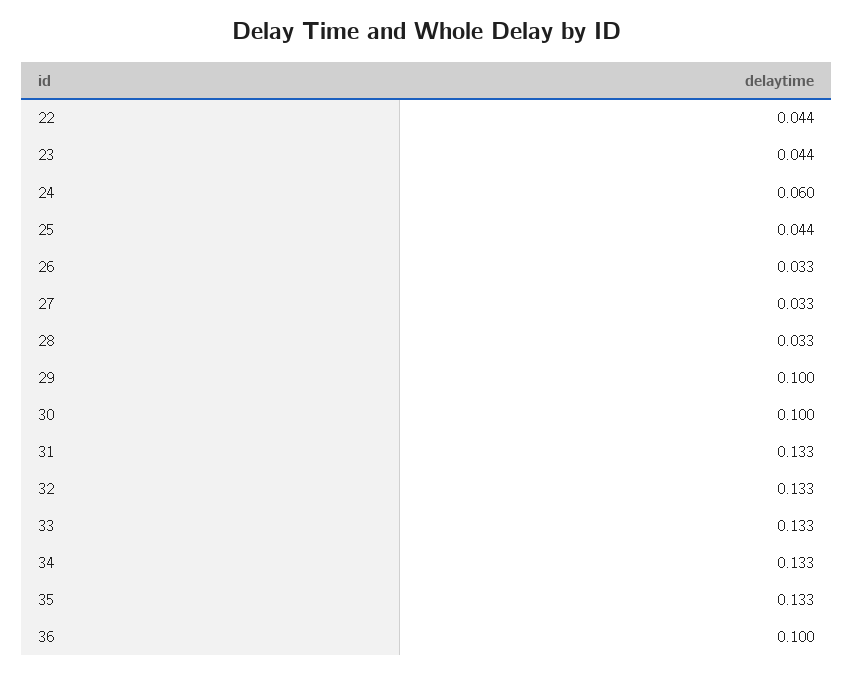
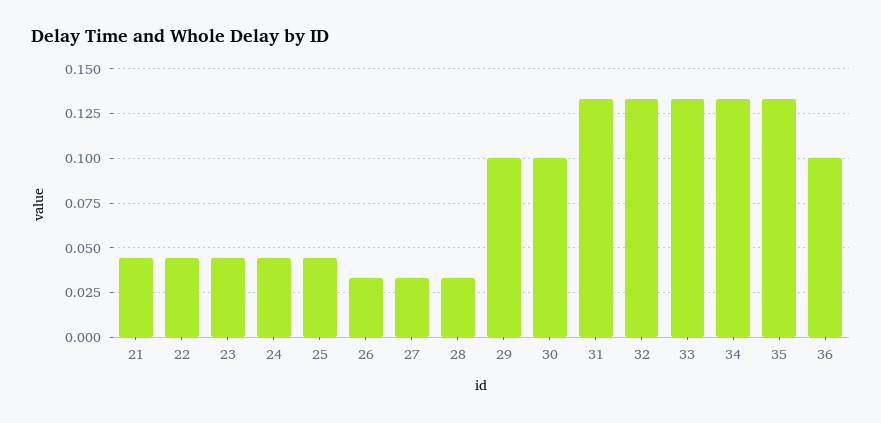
  {
    "22": 0.044,
    "23": 0.044,
-   "24": 0.06,
+   "24": 0.045,
    "25": 0.044,
    "26": 0.033,
    "27": 0.033,
    "28": 0.033,
    "29": 0.1,
    "30": 0.1,
    "31": 0.133,
    "32": 0.133,
    "33": 0.133,
    "34": 0.133,
    "35": 0.133,
-   "36": 0.1
+   "36": 0.1,
+   "21": 0.045
  }

